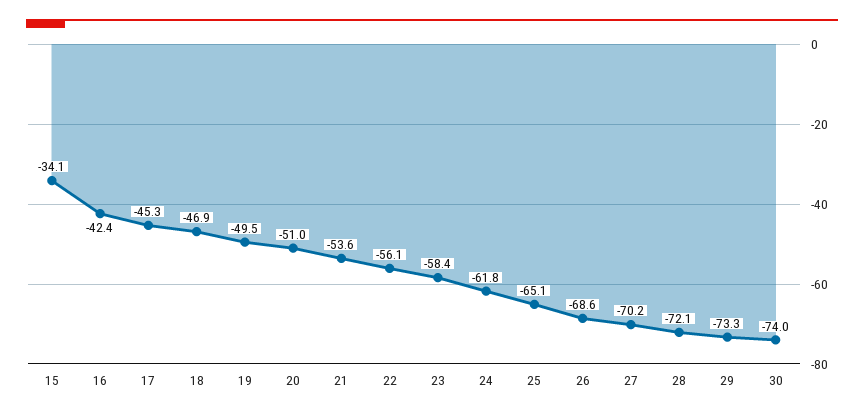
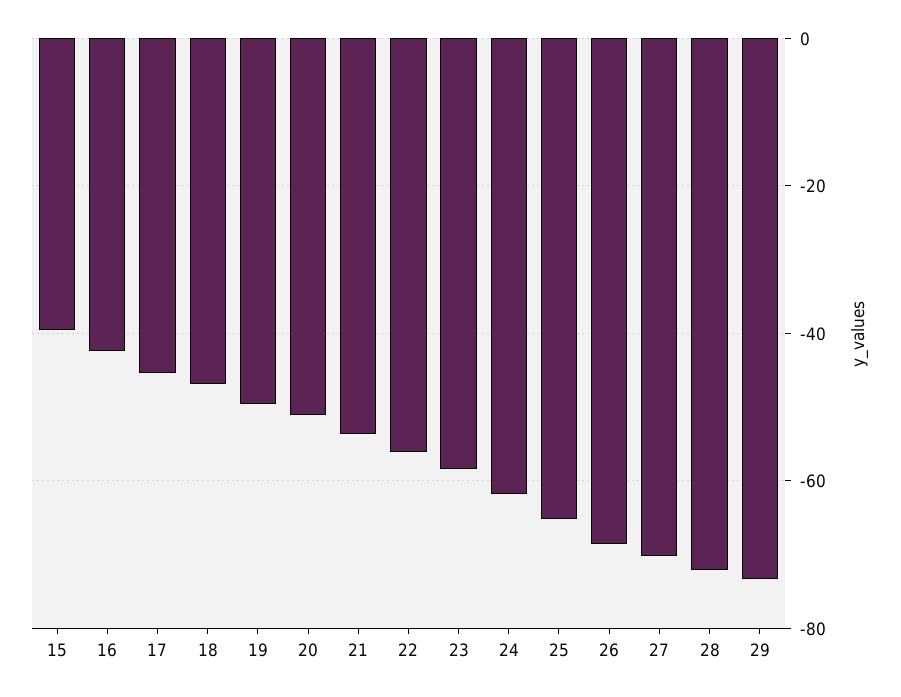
  {
-   "15": -34.1,
+   "15": -40,
    "16": -42.4,
    "17": -45.3,
    "18": -46.9,
    "19": -49.5,
    "20": -51,
    "21": -53.6,
    "22": -56.1,
    "23": -58.4,
    "24": -61.8,
    "25": -65.1,
    "26": -68.6,
    "27": -70.2,
    "28": -72.1,
-   "29": -73.3,
+   "29": -73.3
-   "30": -74
  }

